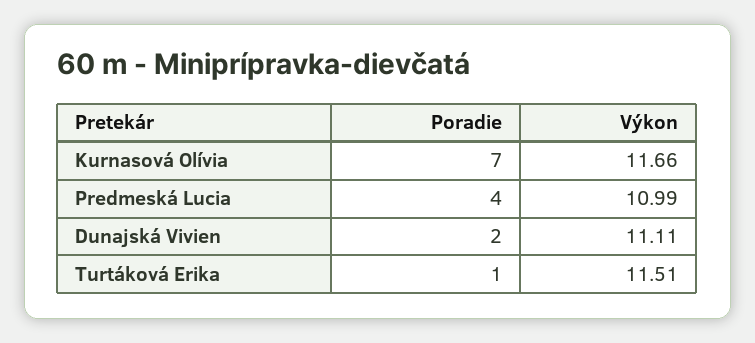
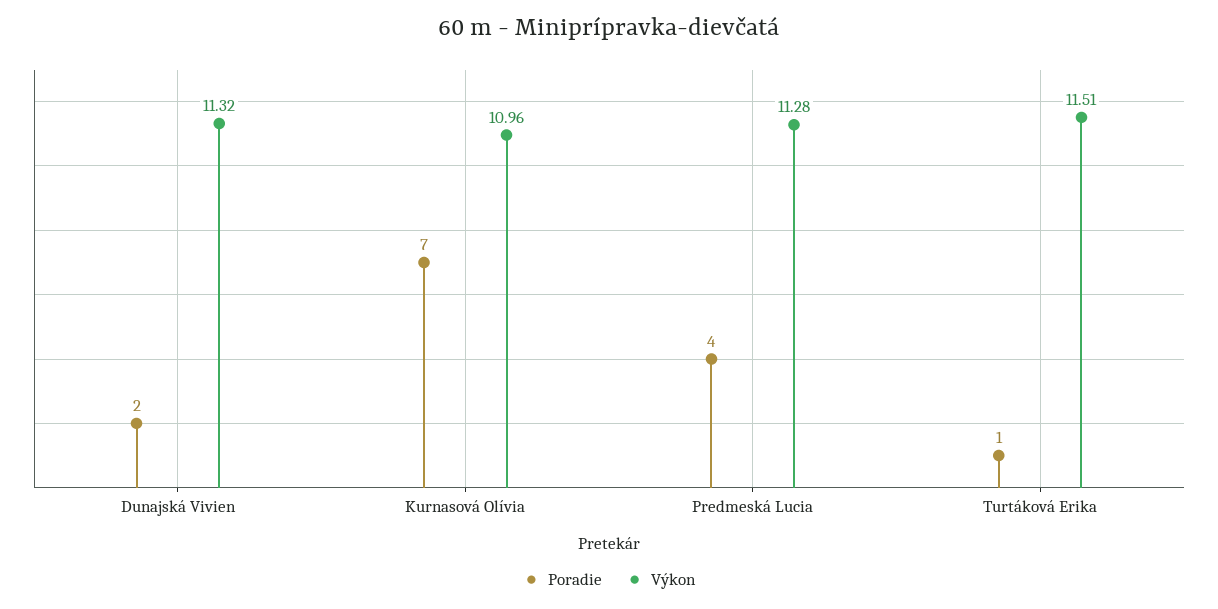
  {
    "Poradie": {
      "Kurnasová Olívia": 7,
      "Predmeská Lucia": 4,
      "Dunajská Vivien": 2,
      "Turtáková Erika": 1
    },
    "Výkon": {
-     "Kurnasová Olívia": 11.66,
+     "Kurnasová Olívia": 10.96,
-     "Predmeská Lucia": 10.99,
+     "Predmeská Lucia": 11.28,
-     "Dunajská Vivien": 11.11,
+     "Dunajská Vivien": 11.32,
      "Turtáková Erika": 11.51
    }
  }

